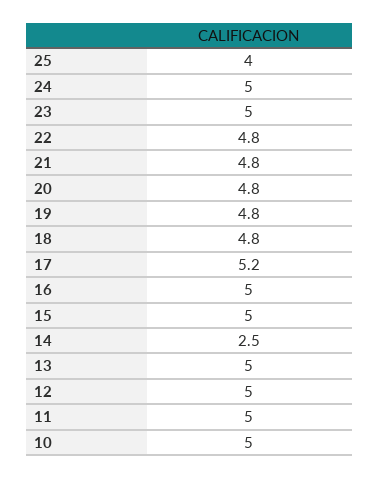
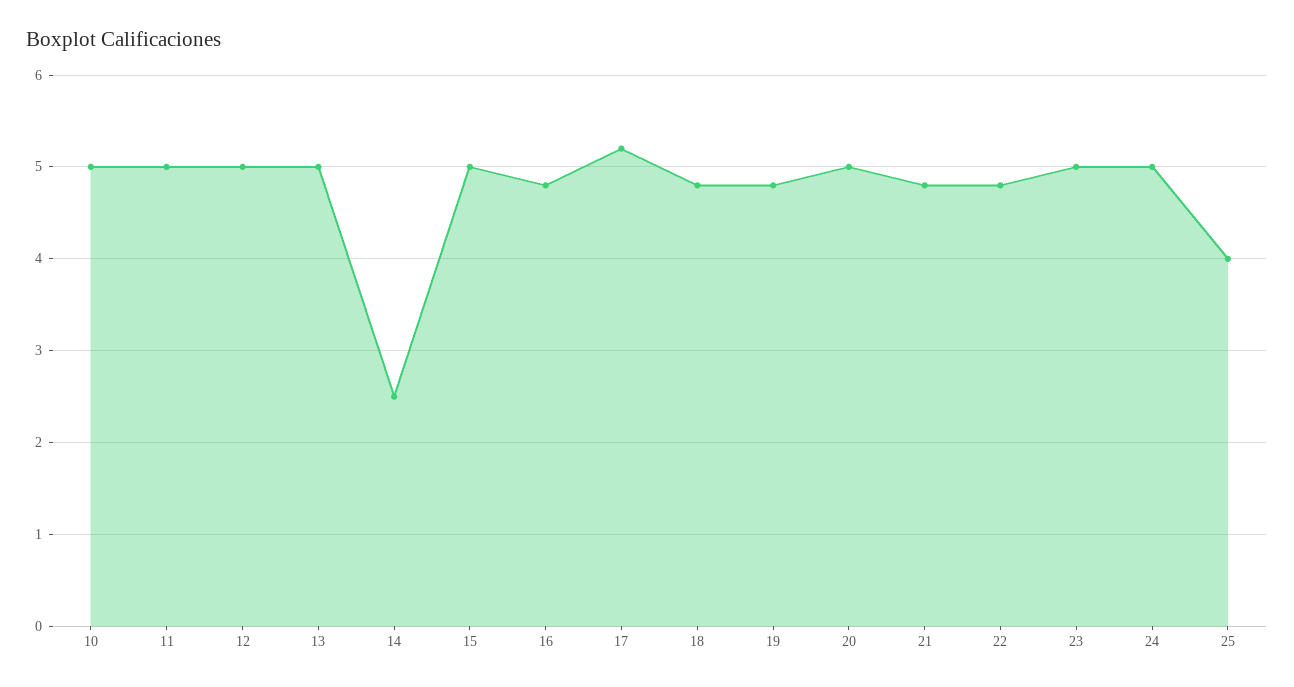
  {
    "25": 4,
    "24": 5,
    "23": 5,
    "22": 4.8,
    "21": 4.8,
-   "20": 4.8,
+   "20": 5,
    "19": 4.8,
    "18": 4.8,
    "17": 5.2,
-   "16": 5,
+   "16": 4.8,
    "15": 5,
    "14": 2.5,
    "13": 5,
    "12": 5,
    "11": 5,
    "10": 5
  }

